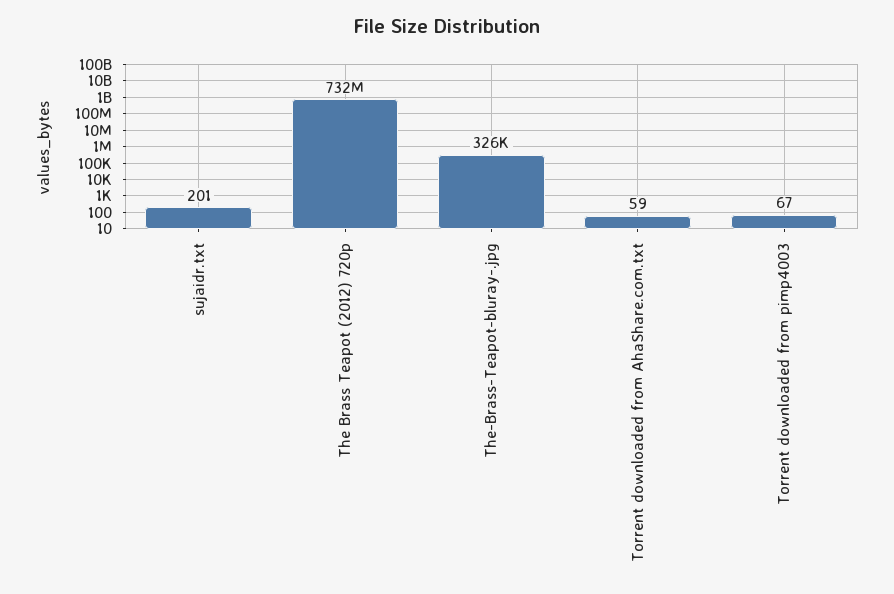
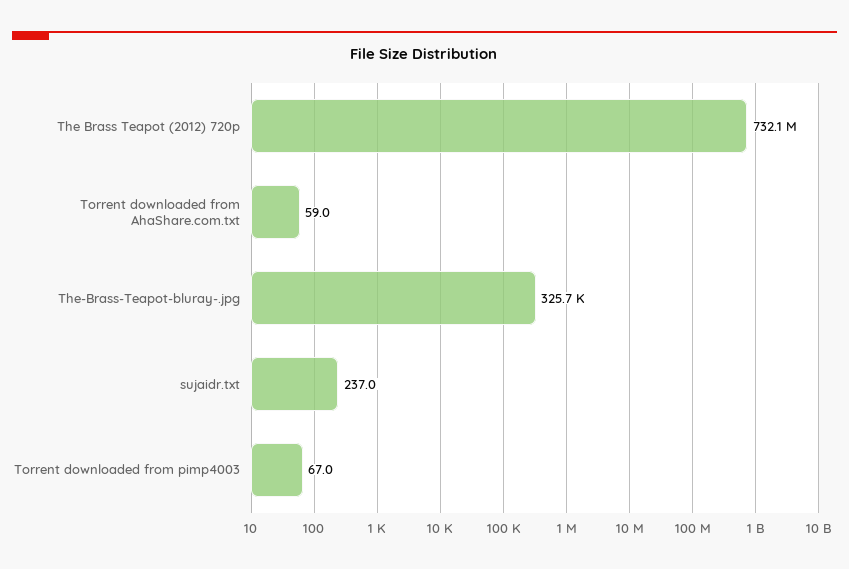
  {
-   "sujaidr.txt": 201,
+   "sujaidr.txt": 237,
    "The Brass Teapot (2012) 720p": 732100000,
    "The-Brass-Teapot-bluray-.jpg": 325700,
    "Torrent downloaded from AhaShare.com.txt": 59,
    "Torrent downloaded from pimp4003": 67
  }

